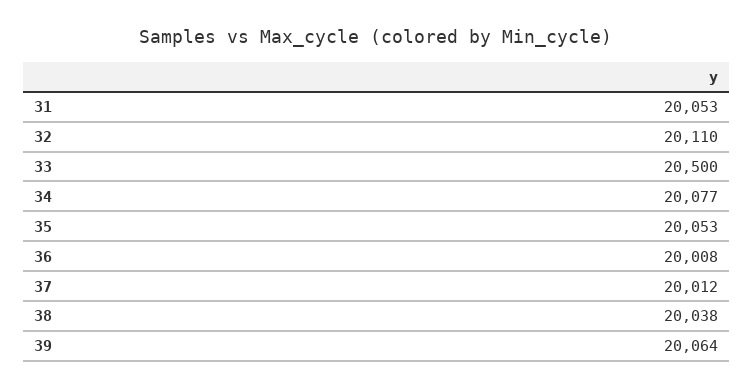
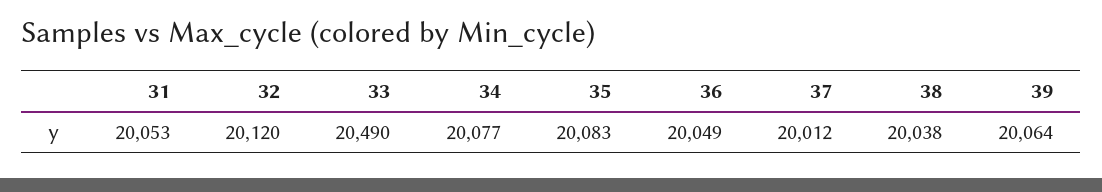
  {
    "31": 20053,
-   "32": 20110,
+   "32": 20120,
-   "33": 20500,
+   "33": 20490,
    "34": 20077,
-   "35": 20053,
+   "35": 20083,
-   "36": 20008,
+   "36": 20049,
    "37": 20012,
    "38": 20038,
    "39": 20064
  }

